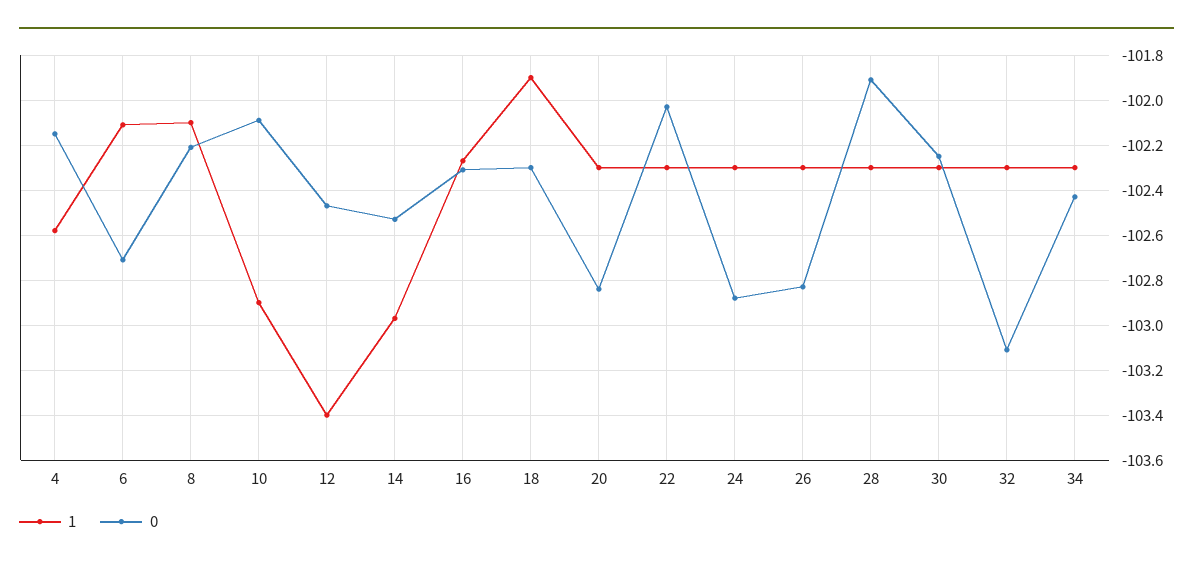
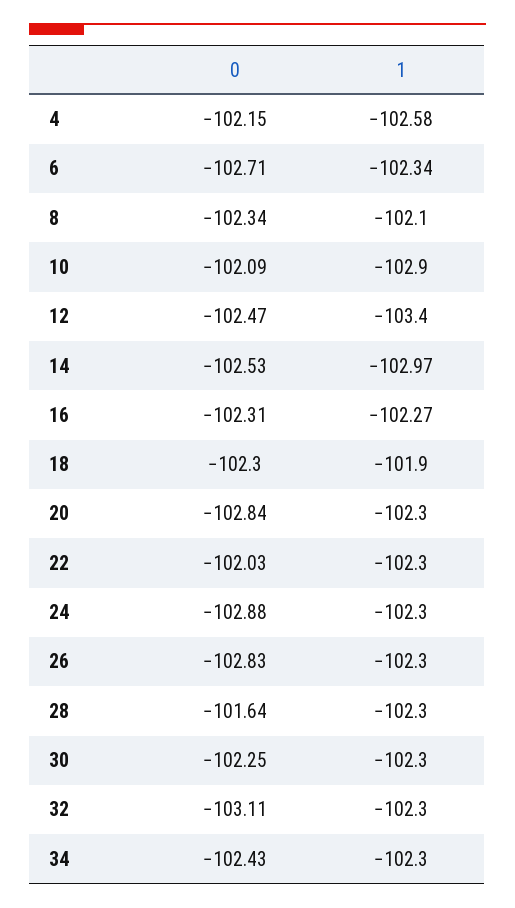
  {
    "1": {
      "4": -102.58,
-     "6": -102.1,
+     "6": -102.34,
      "8": -102.1,
      "10": -102.9,
      "12": -103.4,
      "14": -102.97,
      "16": -102.27,
      "18": -101.9,
      "20": -102.3,
      "22": -102.3,
      "24": -102.3,
      "26": -102.3,
      "28": -102.3,
      "30": -102.3,
      "32": -102.3,
      "34": -102.3
    },
    "0": {
      "4": -102.15,
      "6": -102.71,
-     "8": -102.2,
+     "8": -102.34,
      "10": -102.09,
      "12": -102.47,
      "14": -102.53,
      "16": -102.31,
      "18": -102.3,
      "20": -102.84,
      "22": -102.03,
      "24": -102.88,
      "26": -102.83,
-     "28": -101.9,
+     "28": -101.64,
      "30": -102.25,
      "32": -103.11,
      "34": -102.43
    }
  }

